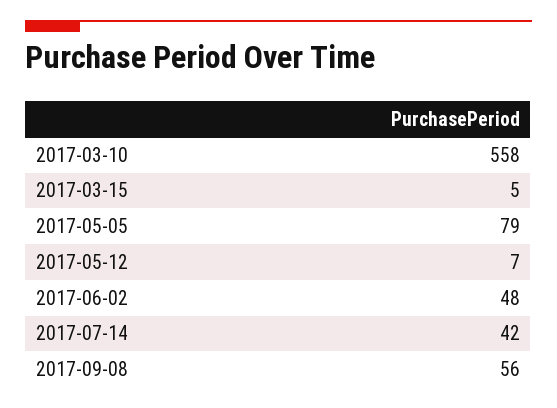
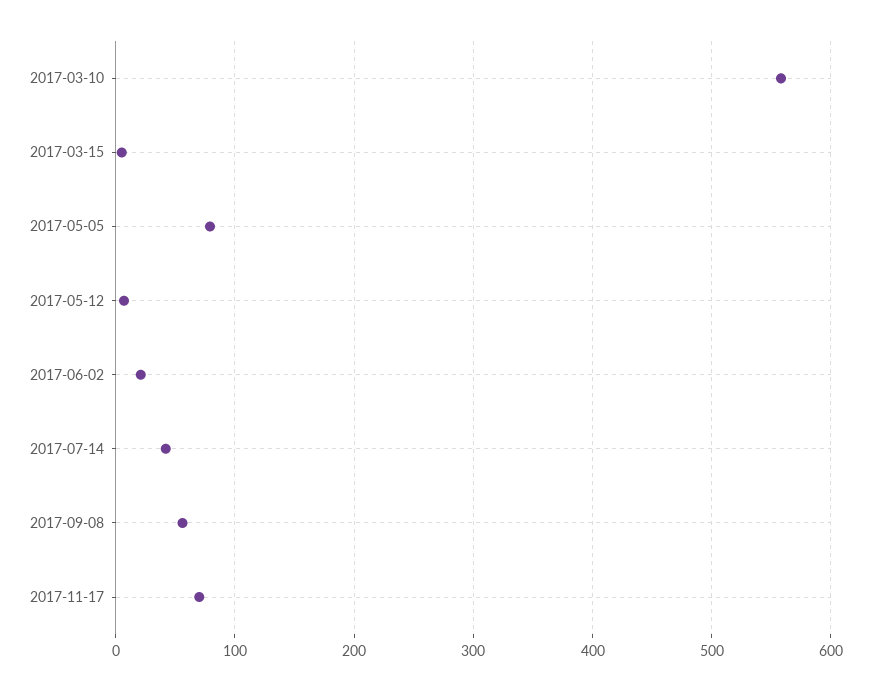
  {
    "2017-03-10": 558,
    "2017-03-15": 5,
    "2017-05-05": 79,
    "2017-05-12": 7,
-   "2017-06-02": 48,
+   "2017-06-02": 20,
    "2017-07-14": 42,
-   "2017-09-08": 56
+   "2017-09-08": 56,
+   "2017-11-17": 70
  }

